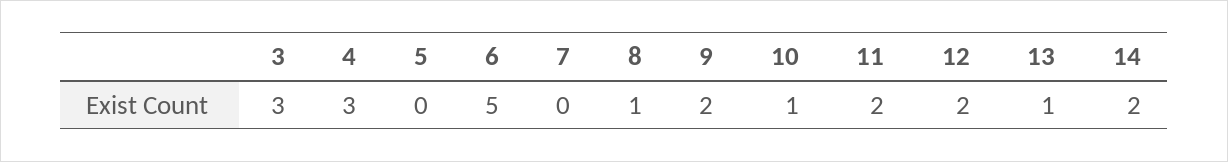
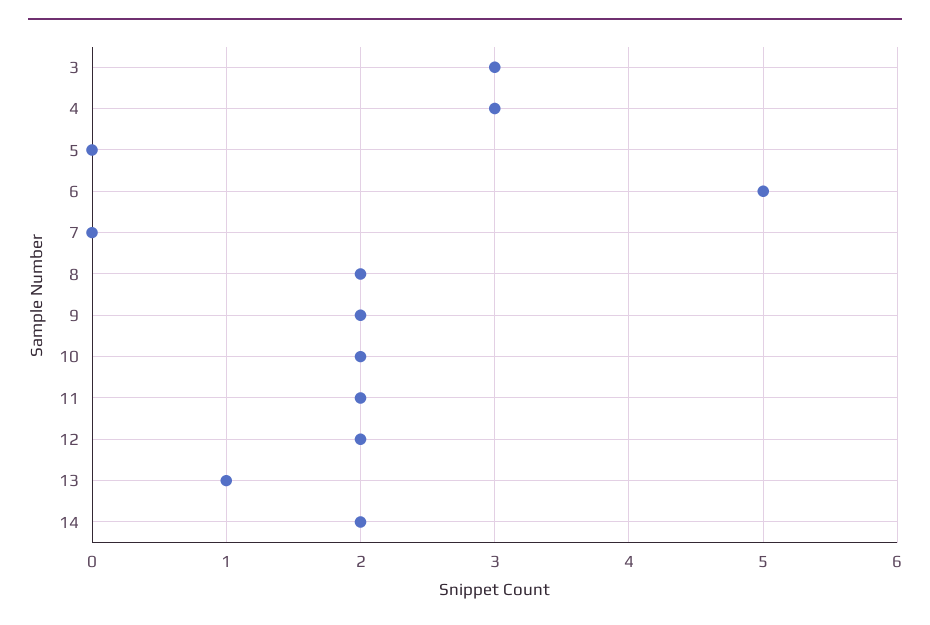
  {
    "3": 3,
    "4": 3,
    "5": 0,
    "6": 5,
    "7": 0,
-   "8": 1,
+   "8": 2,
    "9": 2,
-   "10": 1,
+   "10": 2,
    "11": 2,
    "12": 2,
    "13": 1,
    "14": 2
  }

